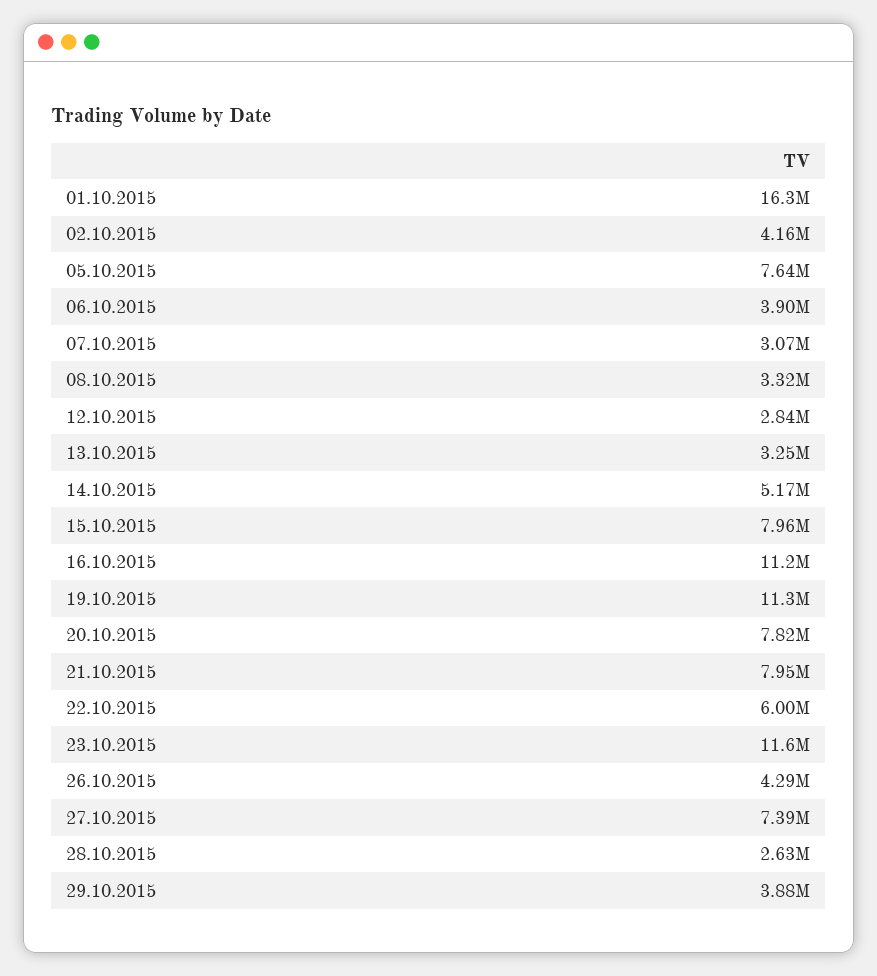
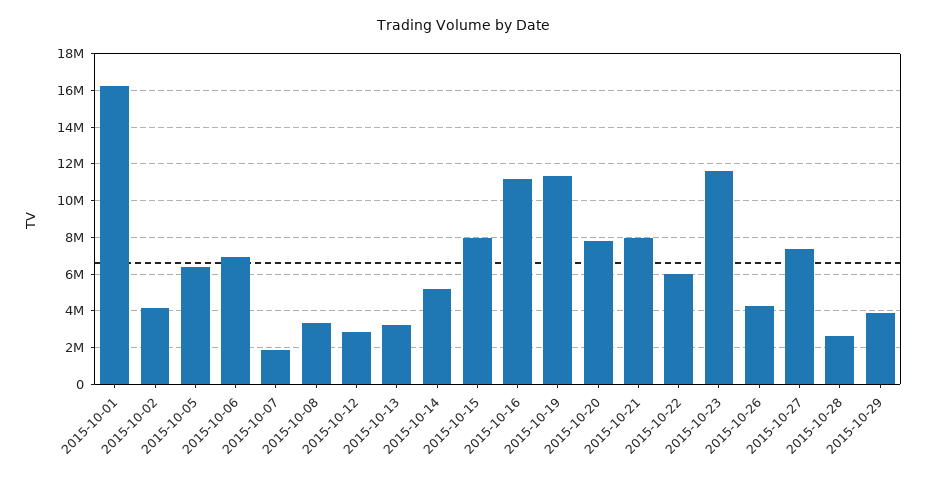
  {
    "01.10.2015": 16300000,
    "02.10.2015": 4160000,
-   "05.10.2015": 7640000,
+   "05.10.2015": 6500000,
-   "06.10.2015": 3900000,
+   "06.10.2015": 7000000,
-   "07.10.2015": 3070000,
+   "07.10.2015": 2000000,
    "08.10.2015": 3320000,
    "12.10.2015": 2840000,
    "13.10.2015": 3250000,
    "14.10.2015": 5170000,
    "15.10.2015": 7960000,
    "16.10.2015": 11200000,
    "19.10.2015": 11300000,
    "20.10.2015": 7820000,
    "21.10.2015": 7950000,
    "22.10.2015": 6000000,
    "23.10.2015": 11600000,
    "26.10.2015": 4290000,
    "27.10.2015": 7390000,
    "28.10.2015": 2630000,
    "29.10.2015": 3880000
  }

